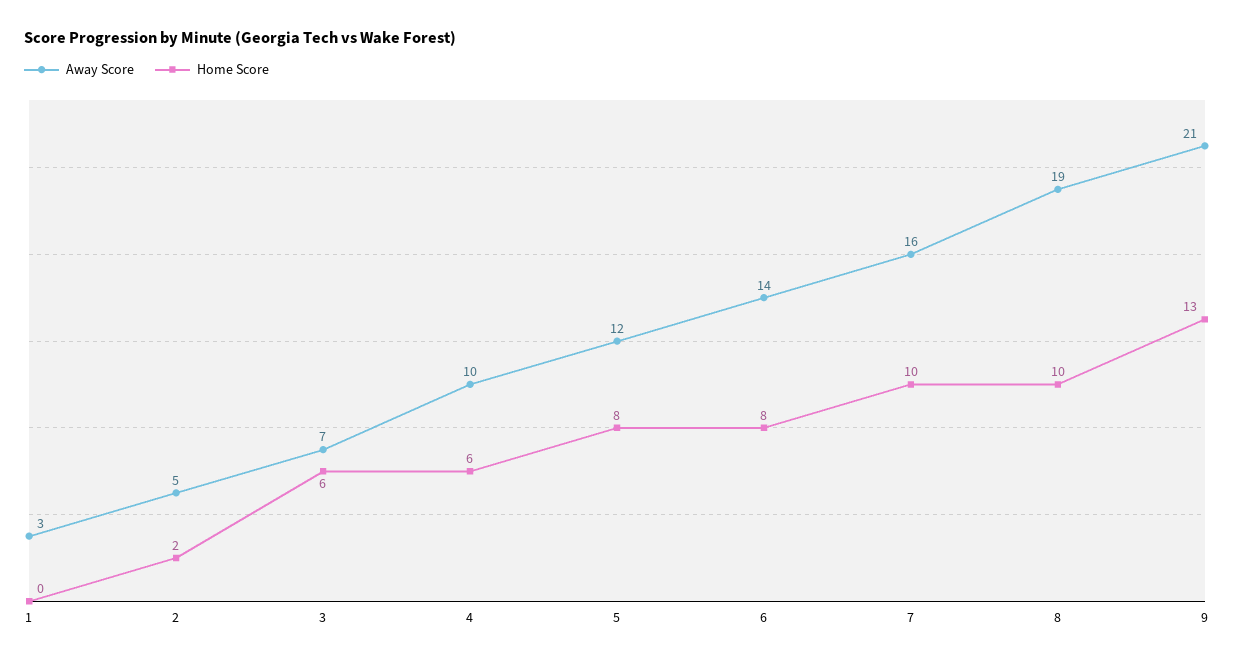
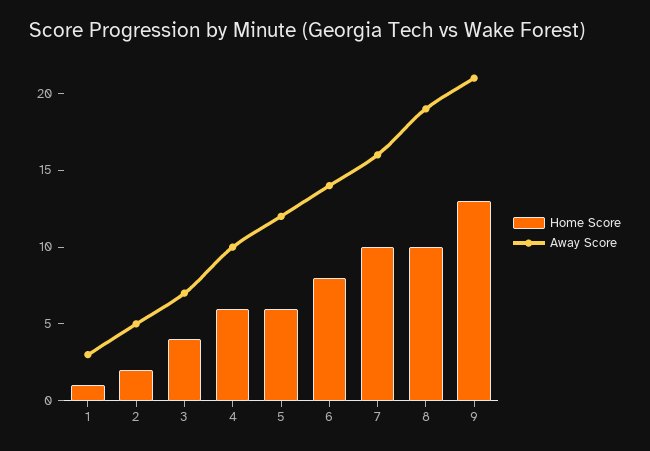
  {
    "Away Score": {
      "1": 3,
      "2": 5,
      "3": 7,
      "4": 10,
      "5": 12,
      "6": 14,
      "7": 16,
      "8": 19,
      "9": 21
    },
    "Home Score": {
-     "1": 0,
+     "1": 1,
      "2": 2,
-     "3": 6,
+     "3": 4,
      "4": 6,
-     "5": 8,
+     "5": 6,
      "6": 8,
      "7": 10,
      "8": 10,
      "9": 13
    }
  }

